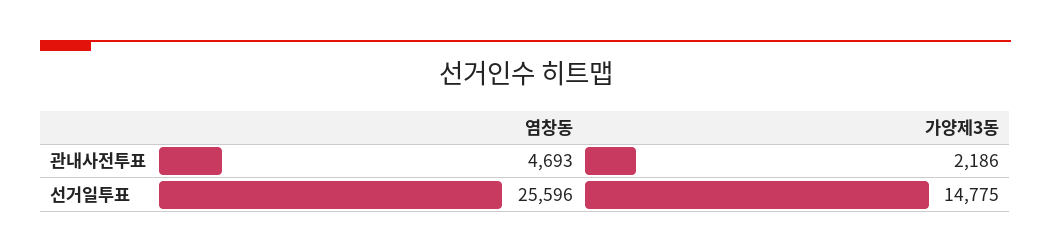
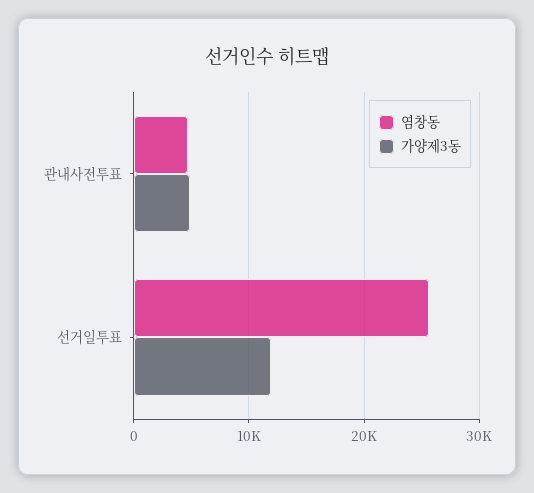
  {
    "염창동": {
      "관내사전투표": 4693,
      "선거일투표": 25596
    },
    "가양제3동": {
-     "관내사전투표": 2186,
+     "관내사전투표": 5000,
-     "선거일투표": 14775
+     "선거일투표": 12000
    }
  }

